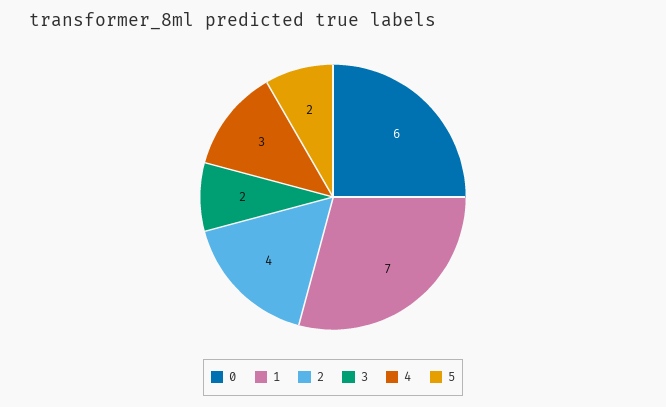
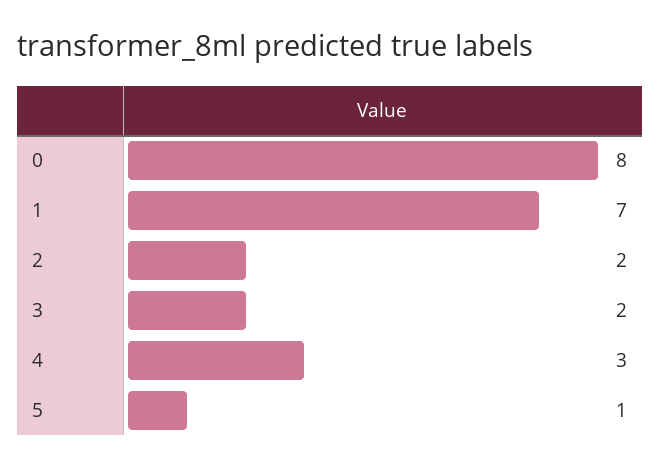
  {
-   "0": 6,
+   "0": 8,
    "1": 7,
-   "2": 4,
+   "2": 2,
    "3": 2,
    "4": 3,
-   "5": 2
+   "5": 1
  }

